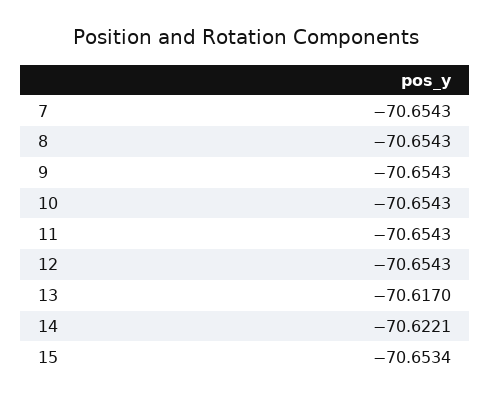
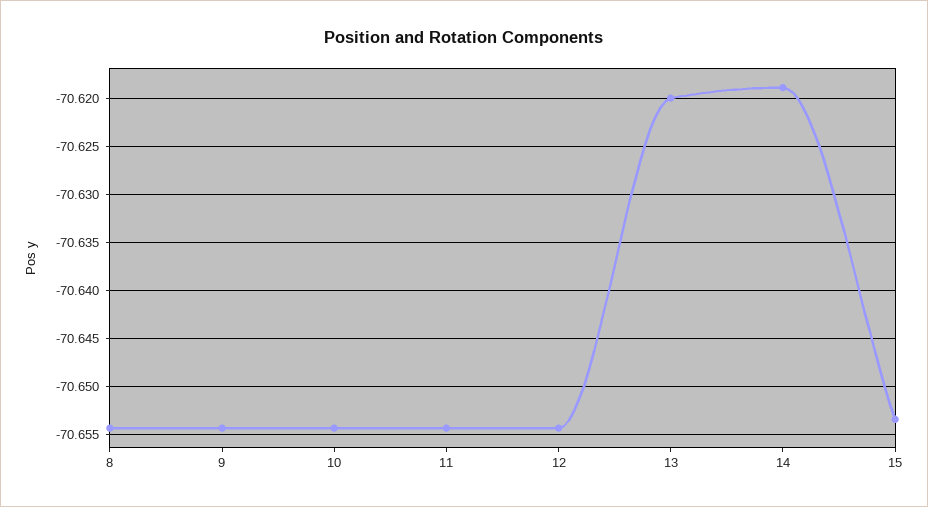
  {
-   "7": -70.6543,
    "8": -70.6543,
    "9": -70.6543,
    "10": -70.6543,
    "11": -70.6543,
    "12": -70.6543,
-   "13": -70.617,
+   "13": -70.62,
-   "14": -70.6221,
+   "14": -70.619,
    "15": -70.6534
  }

